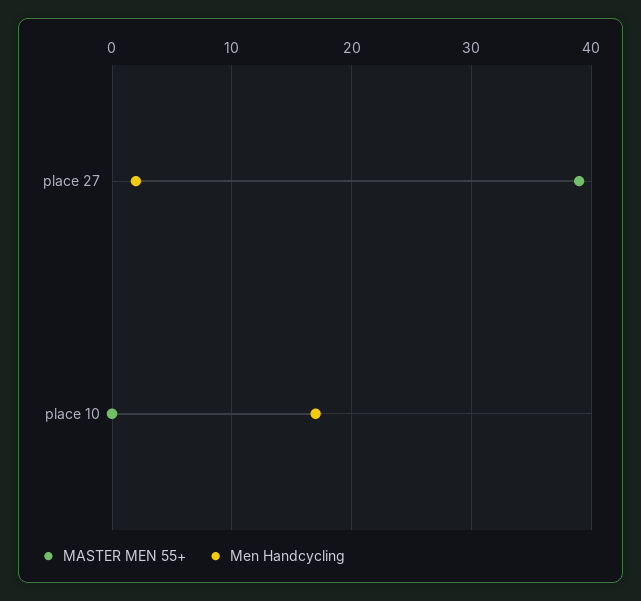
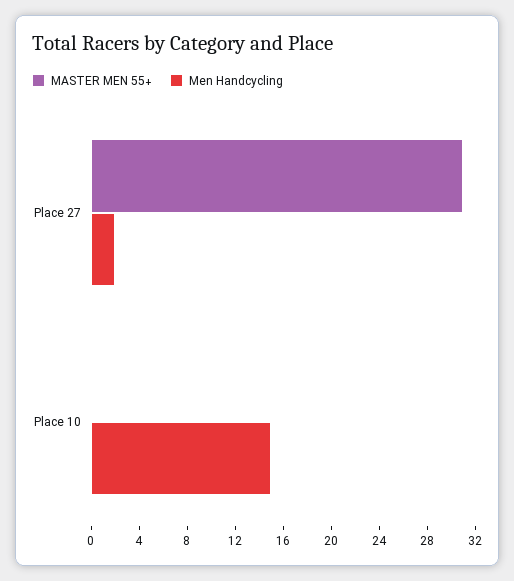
  {
    "MASTER MEN 55+": {
-     "place 27": 39,
+     "place 27": 31,
      "place 10": 0
    },
    "Men Handcycling": {
      "place 27": 2,
-     "place 10": 17
+     "place 10": 15
    }
  }

